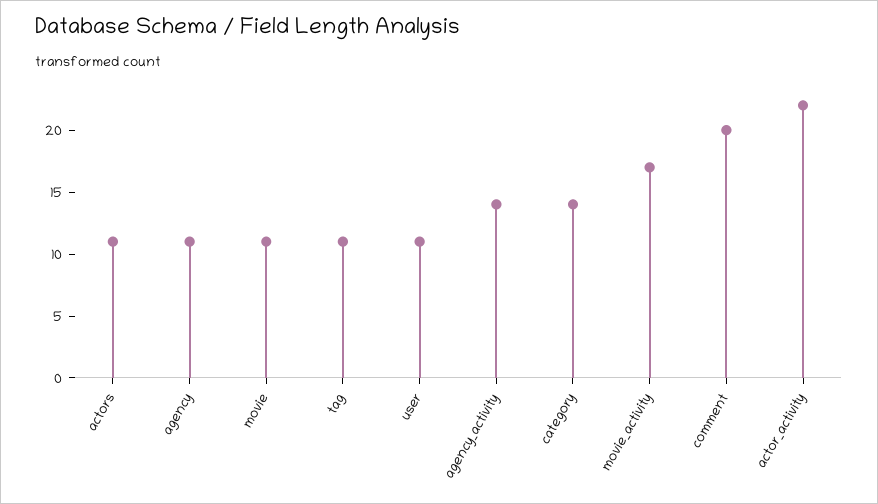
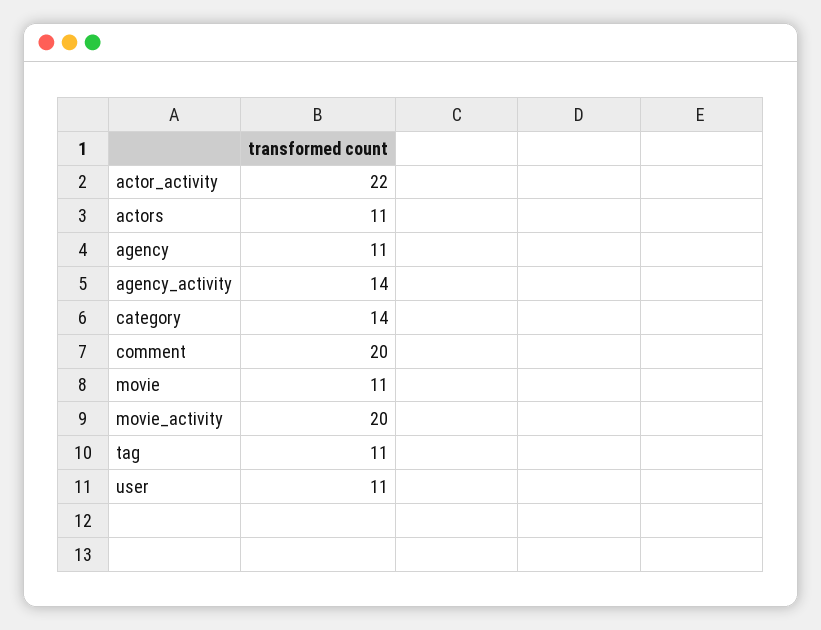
  {
    "actors": 11,
    "agency": 11,
    "movie": 11,
    "tag": 11,
    "user": 11,
    "agency_activity": 14,
    "category": 14,
-   "movie_activity": 17,
+   "movie_activity": 20,
    "comment": 20,
    "actor_activity": 22
  }

